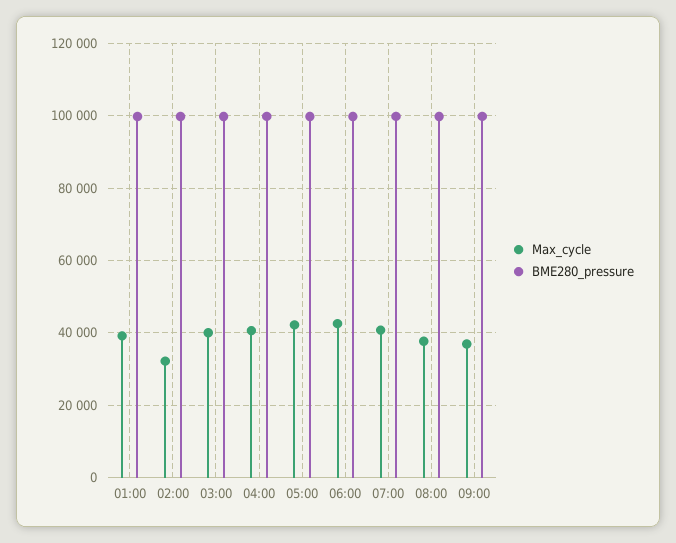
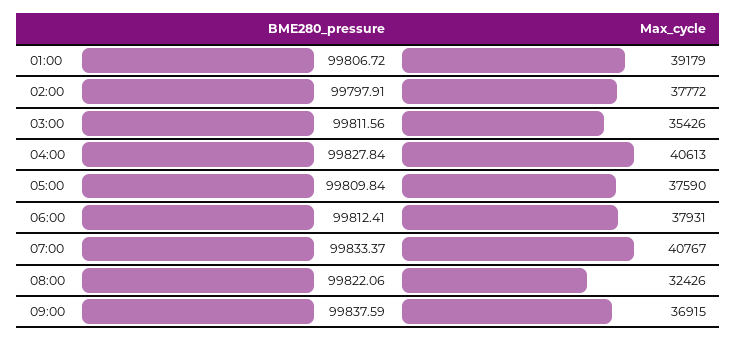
  {
    "Max_cycle": {
      "01:00": 39179,
-     "02:00": 32000,
+     "02:00": 37772,
-     "03:00": 40000,
+     "03:00": 35426,
      "04:00": 40613,
-     "05:00": 42000,
+     "05:00": 37590,
-     "06:00": 42000,
+     "06:00": 37931,
      "07:00": 40767,
-     "08:00": 38000,
+     "08:00": 32426,
      "09:00": 36915
    },
    "BME280_pressure": {
      "01:00": 99806.72,
      "02:00": 99797.91,
      "03:00": 99811.56,
      "04:00": 99827.84,
      "05:00": 99809.84,
      "06:00": 99812.41,
      "07:00": 99833.37,
      "08:00": 99822.06,
      "09:00": 99837.59
    }
  }

